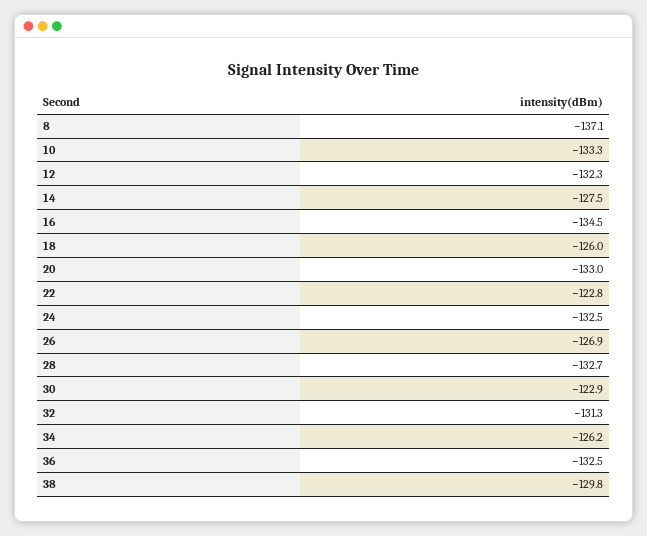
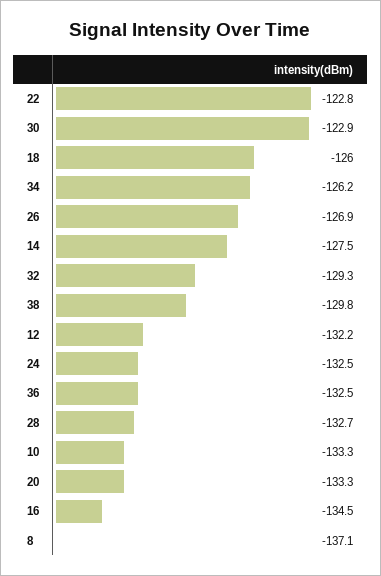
  {
    "8": -137.1,
    "10": -133.3,
-   "12": -132.3,
+   "12": -132.2,
    "14": -127.5,
    "16": -134.5,
    "18": -126,
-   "20": -133,
+   "20": -133.3,
    "22": -122.8,
    "24": -132.5,
    "26": -126.9,
    "28": -132.7,
    "30": -122.9,
-   "32": -131.3,
+   "32": -129.3,
    "34": -126.2,
    "36": -132.5,
    "38": -129.8
  }

